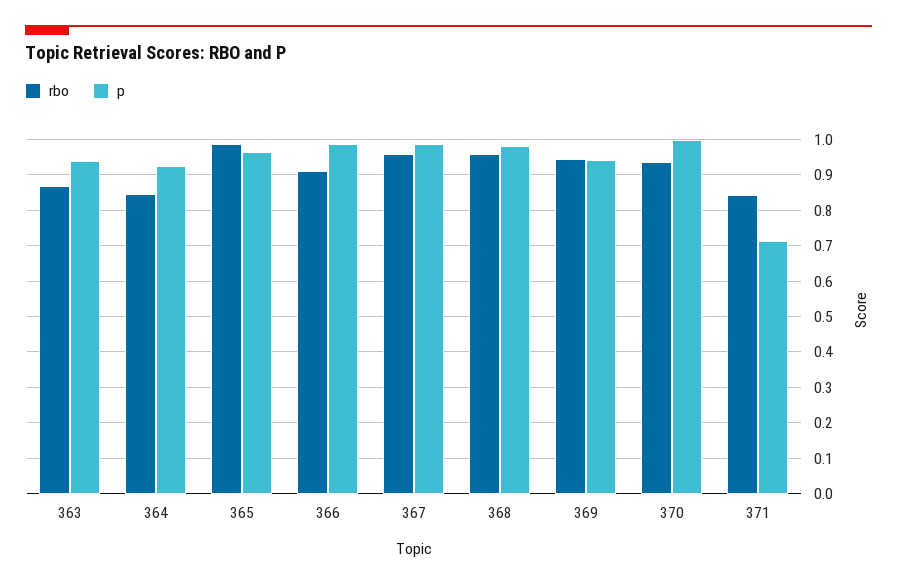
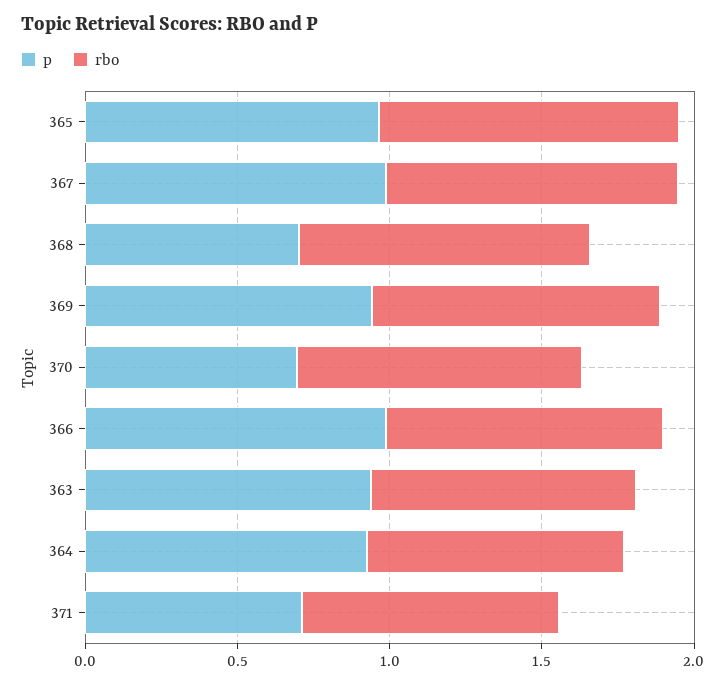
  {
    "rbo": {
      "363": 0.86,
      "364": 0.84,
      "365": 0.98,
      "366": 0.92,
      "367": 0.96,
      "368": 0.96,
      "369": 0.94,
      "370": 0.94,
      "371": 0.84
    },
    "p": {
      "363": 0.94,
      "364": 0.92,
      "365": 0.96,
      "366": 0.98,
      "367": 0.98,
-     "368": 0.98,
+     "368": 0.7,
      "369": 0.94,
-     "370": 1,
+     "370": 0.7,
      "371": 0.72
    }
  }

